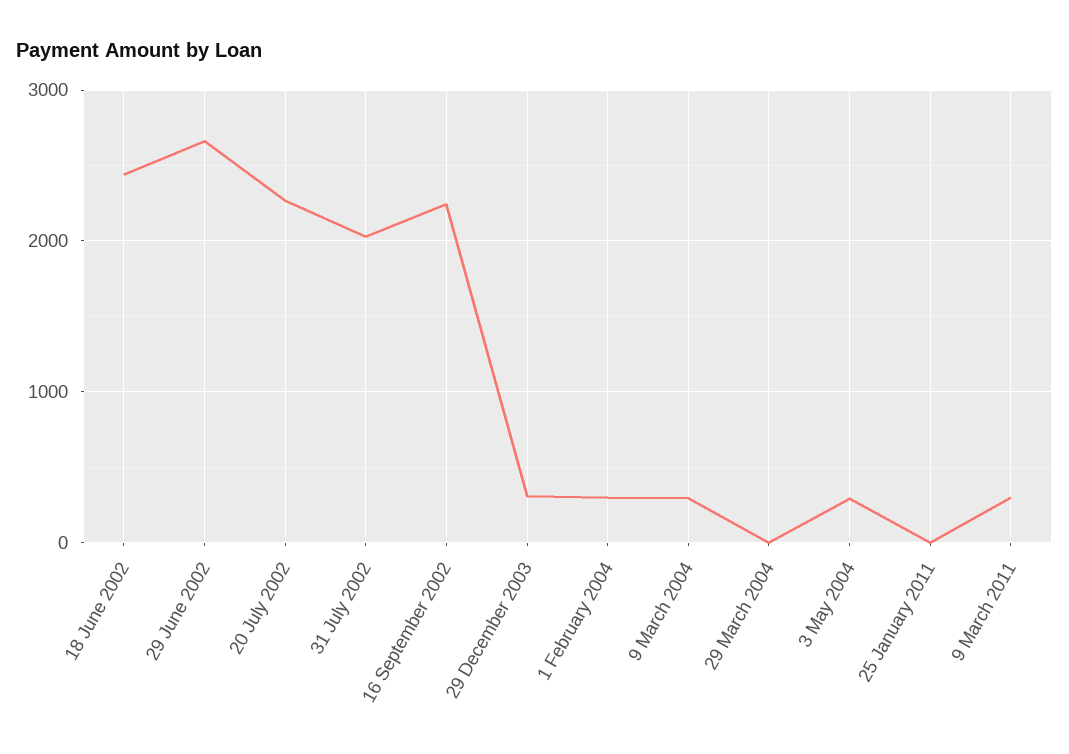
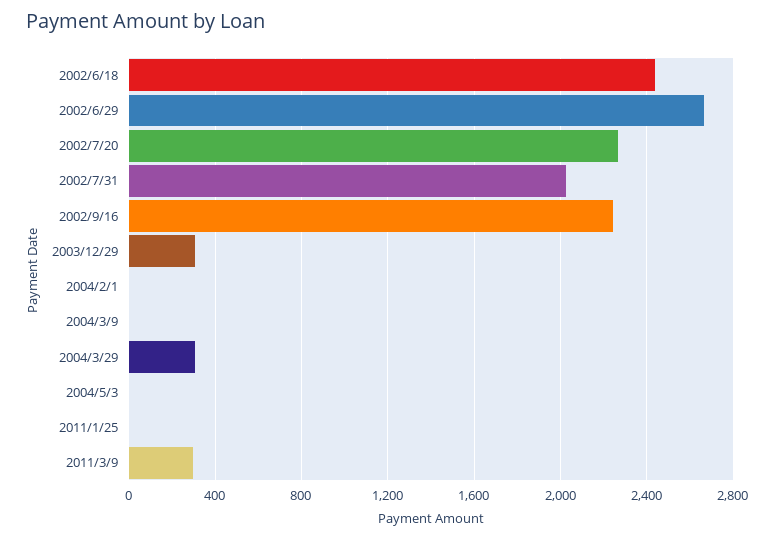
  {
    "18 June 2002": 2450,
    "29 June 2002": 2650,
    "20 July 2002": 2250,
    "31 July 2002": 2050,
    "16 September 2002": 2250,
    "29 December 2003": 300,
-   "1 February 2004": 300,
+   "1 February 2004": 0,
-   "9 March 2004": 300,
+   "9 March 2004": 0,
-   "29 March 2004": 0,
+   "29 March 2004": 300,
-   "3 May 2004": 300,
+   "3 May 2004": 0,
    "25 January 2011": 0,
    "9 March 2011": 300
  }

